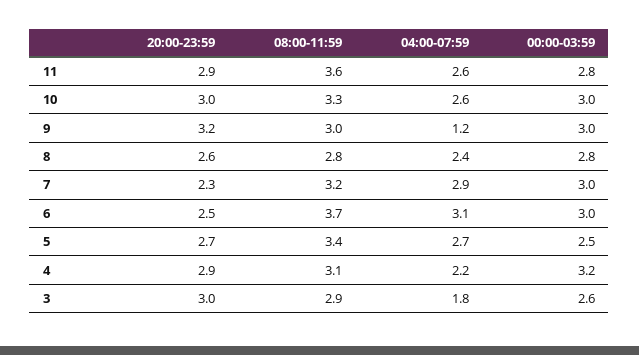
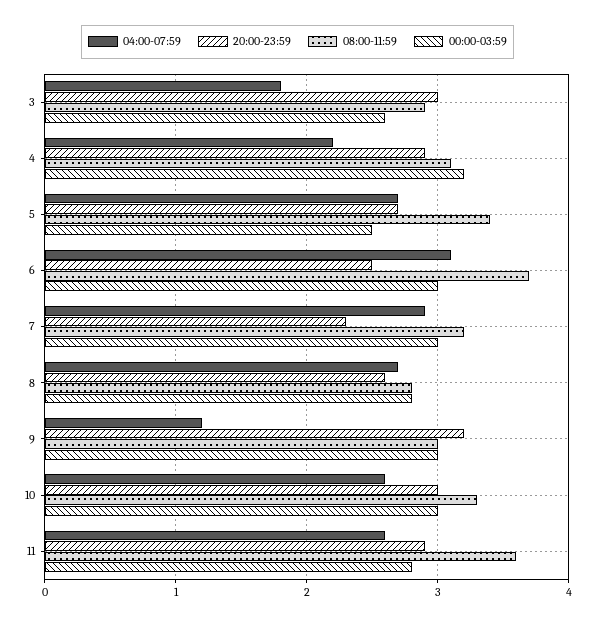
  {
    "20:00-23:59": {
      "11": 2.9,
      "10": 3,
      "9": 3.2,
      "8": 2.6,
      "7": 2.3,
      "6": 2.5,
      "5": 2.7,
      "4": 2.9,
      "3": 3
    },
    "08:00-11:59": {
      "11": 3.6,
      "10": 3.3,
      "9": 3,
      "8": 2.8,
      "7": 3.2,
      "6": 3.7,
      "5": 3.4,
      "4": 3.1,
      "3": 2.9
    },
    "04:00-07:59": {
      "11": 2.6,
      "10": 2.6,
      "9": 1.2,
-     "8": 2.4,
+     "8": 2.7,
      "7": 2.9,
      "6": 3.1,
      "5": 2.7,
      "4": 2.2,
      "3": 1.8
    },
    "00:00-03:59": {
      "11": 2.8,
      "10": 3,
      "9": 3,
      "8": 2.8,
      "7": 3,
      "6": 3,
      "5": 2.5,
      "4": 3.2,
      "3": 2.6
    }
  }

